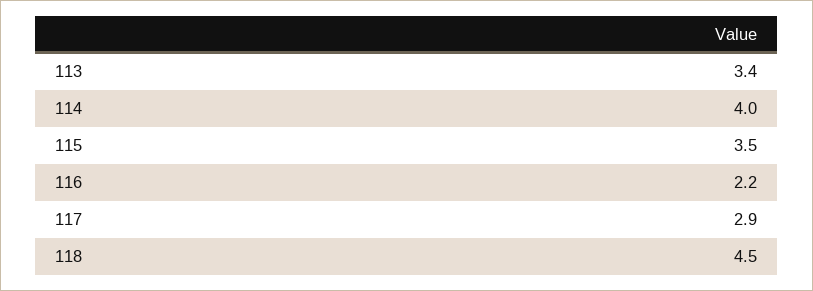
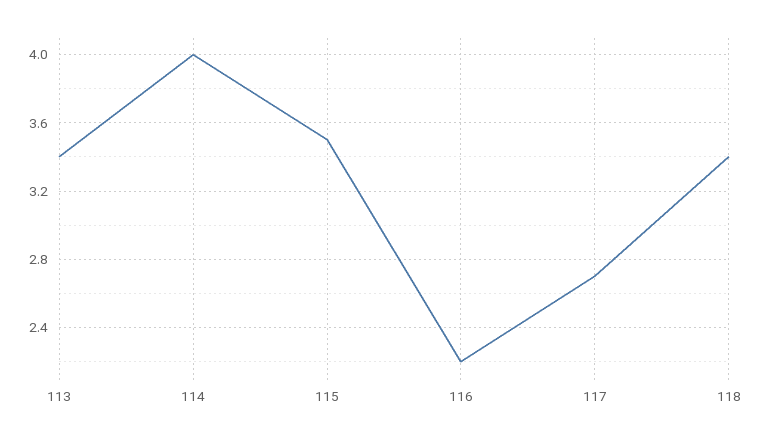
  {
    "113": 3.4,
    "114": 4,
    "115": 3.5,
    "116": 2.2,
-   "117": 2.9,
+   "117": 2.7,
-   "118": 4.5
+   "118": 3.4
  }

